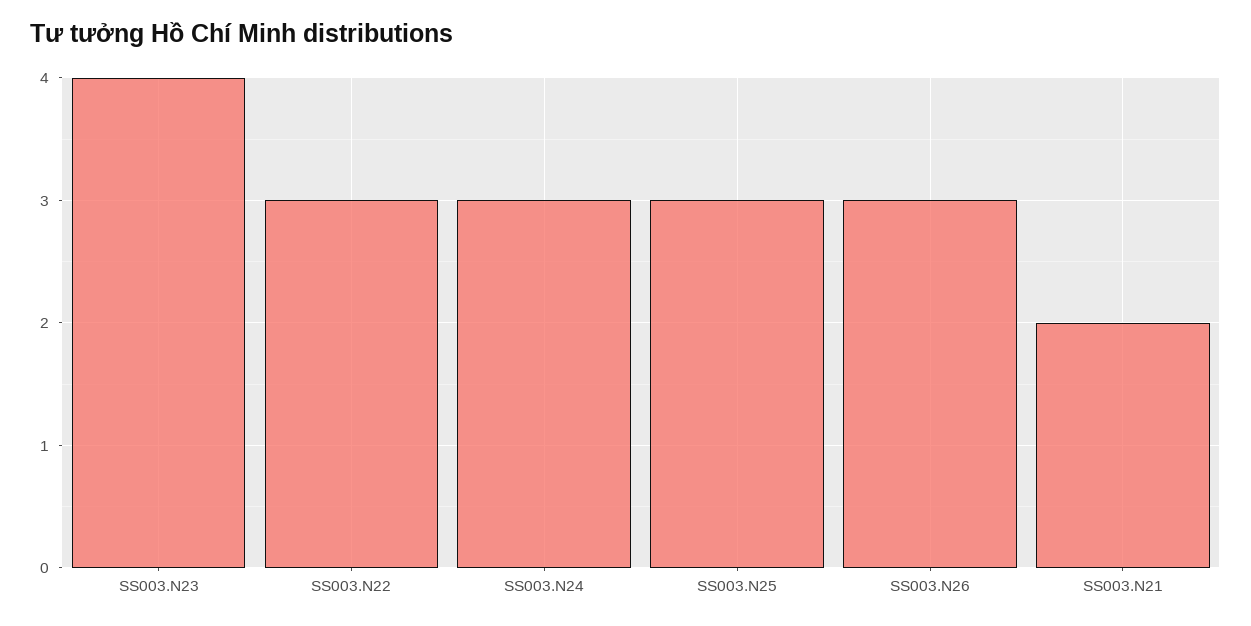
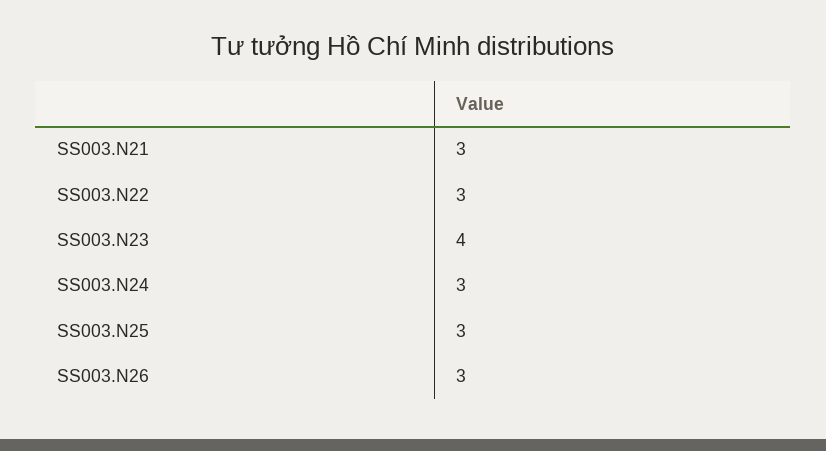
  {
    "SS003.N23": 4,
    "SS003.N22": 3,
    "SS003.N24": 3,
    "SS003.N25": 3,
    "SS003.N26": 3,
-   "SS003.N21": 2
+   "SS003.N21": 3
  }

